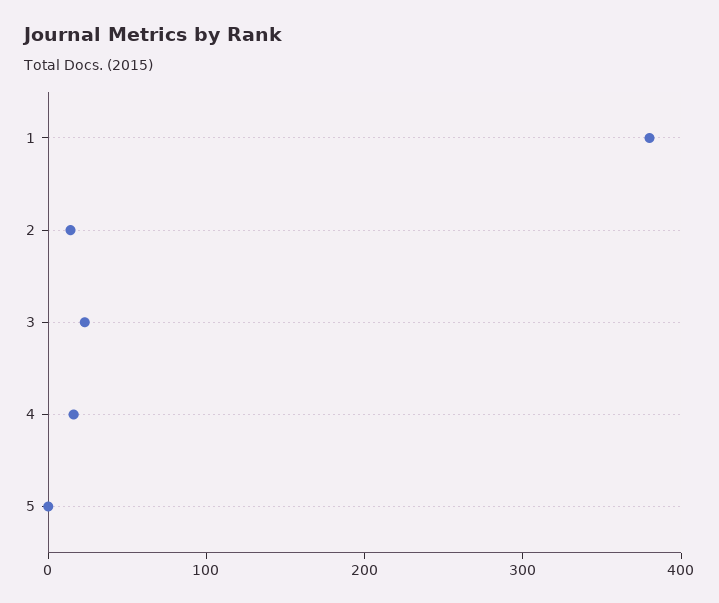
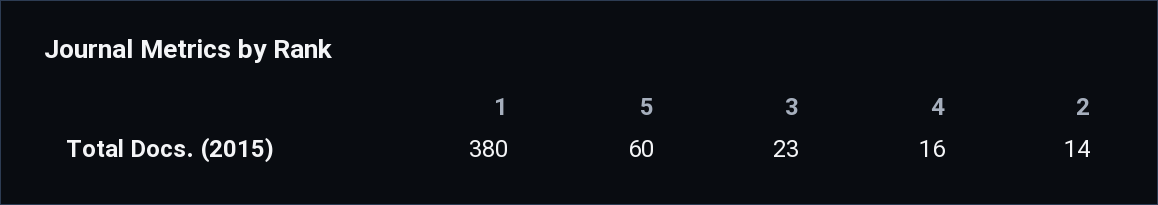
  {
    "1": 380,
    "2": 14,
    "3": 23,
    "4": 16,
-   "5": 0
+   "5": 60
  }

